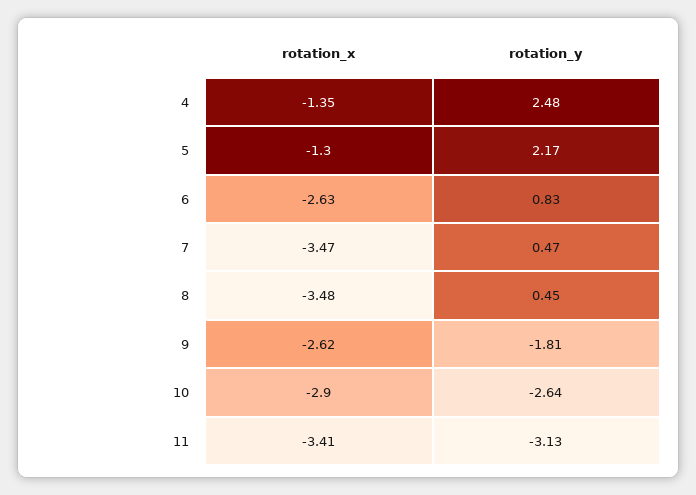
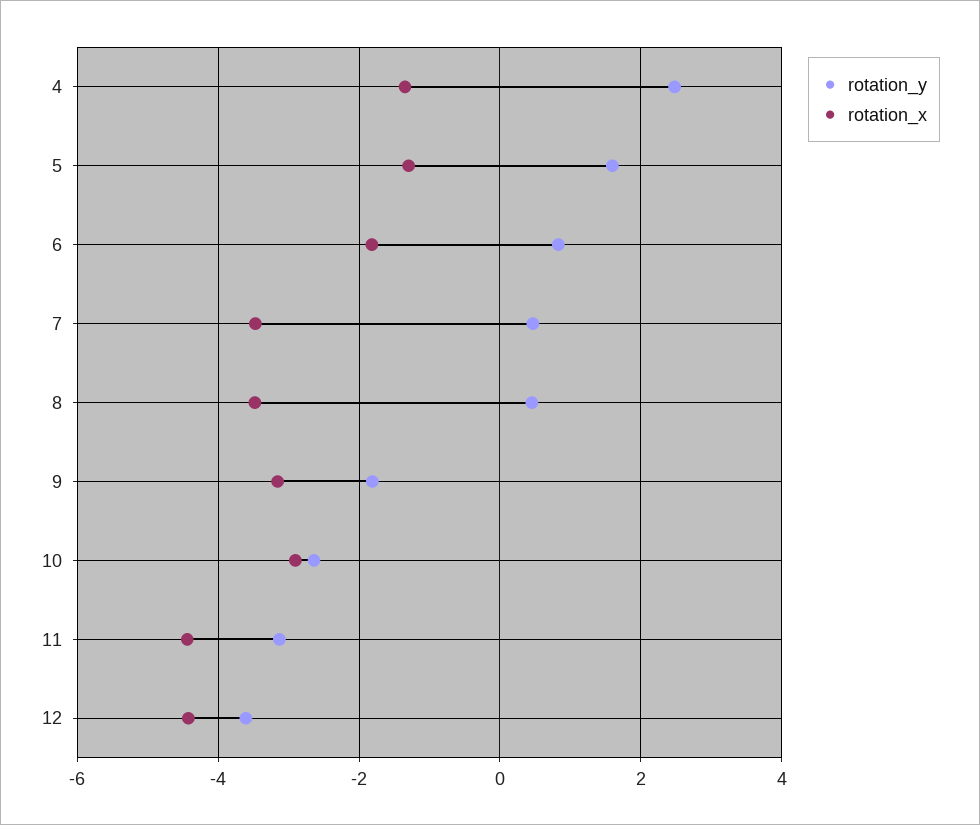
  {
    "rotation_x": {
      "4": -1.35,
      "5": -1.3,
-     "6": -2.63,
+     "6": -1.8,
      "7": -3.47,
      "8": -3.48,
-     "9": -2.62,
+     "9": -3.2,
      "10": -2.9,
-     "11": -3.41
+     "11": -4.4,
+     "12": -4.4
    },
    "rotation_y": {
      "4": 2.48,
-     "5": 2.17,
+     "5": 1.6,
      "6": 0.83,
      "7": 0.47,
      "8": 0.45,
      "9": -1.81,
      "10": -2.64,
-     "11": -3.13
+     "11": -3.13,
+     "12": -3.6
    }
  }

